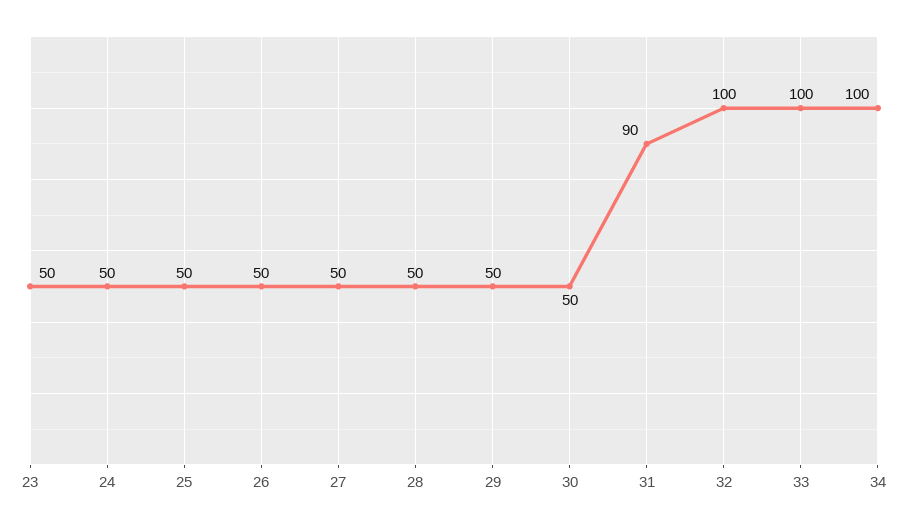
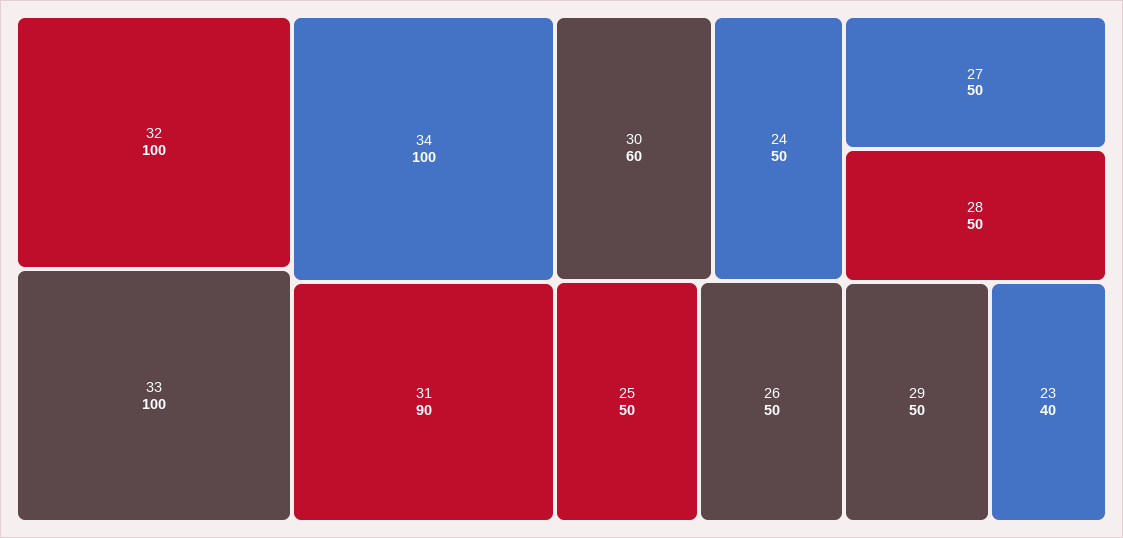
  {
-   "23": 50,
+   "23": 40,
    "24": 50,
    "25": 50,
    "26": 50,
    "27": 50,
    "28": 50,
    "29": 50,
-   "30": 50,
+   "30": 60,
    "31": 90,
    "32": 100,
    "33": 100,
    "34": 100
  }

